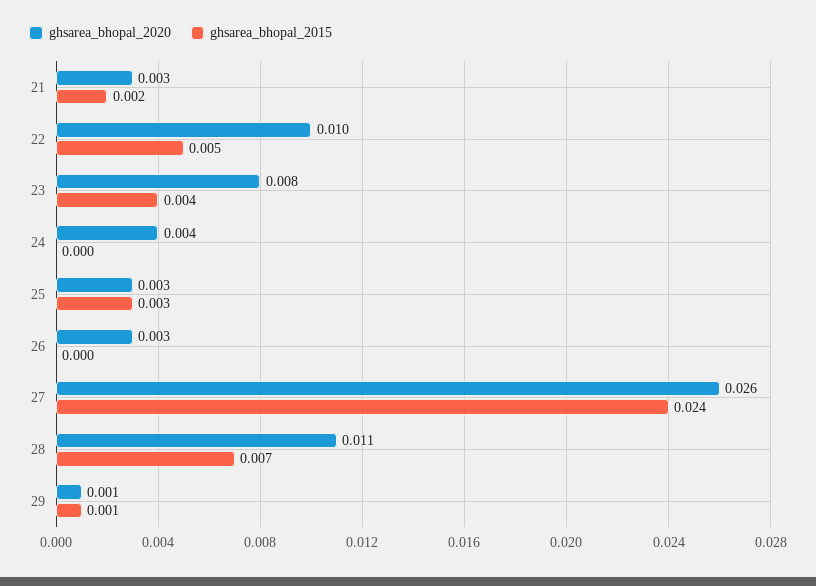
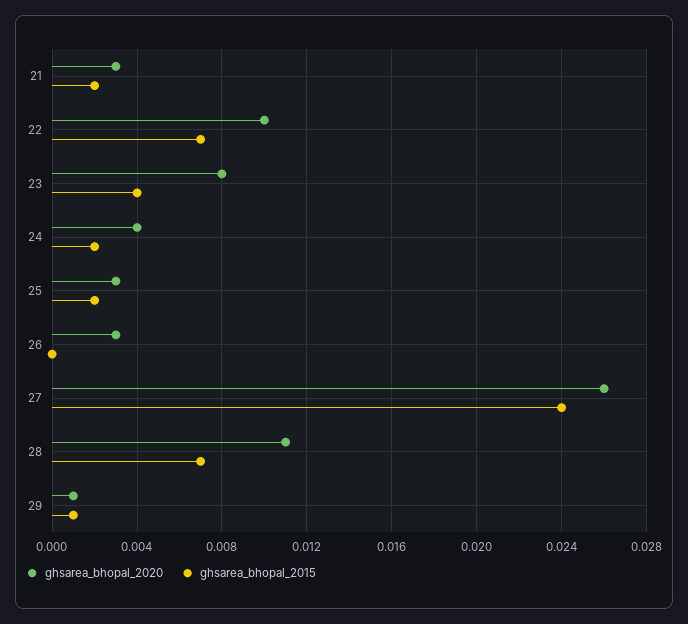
  {
    "ghsarea_bhopal_2020": {
      "21": 0.003,
      "22": 0.01,
      "23": 0.008,
      "24": 0.004,
      "25": 0.003,
      "26": 0.003,
      "27": 0.026,
      "28": 0.011,
      "29": 0.001
    },
    "ghsarea_bhopal_2015": {
      "21": 0.002,
-     "22": 0.005,
+     "22": 0.007,
      "23": 0.004,
-     "24": 0,
+     "24": 0.002,
-     "25": 0.003,
+     "25": 0.002,
      "26": 0,
      "27": 0.024,
      "28": 0.007,
      "29": 0.001
    }
  }

